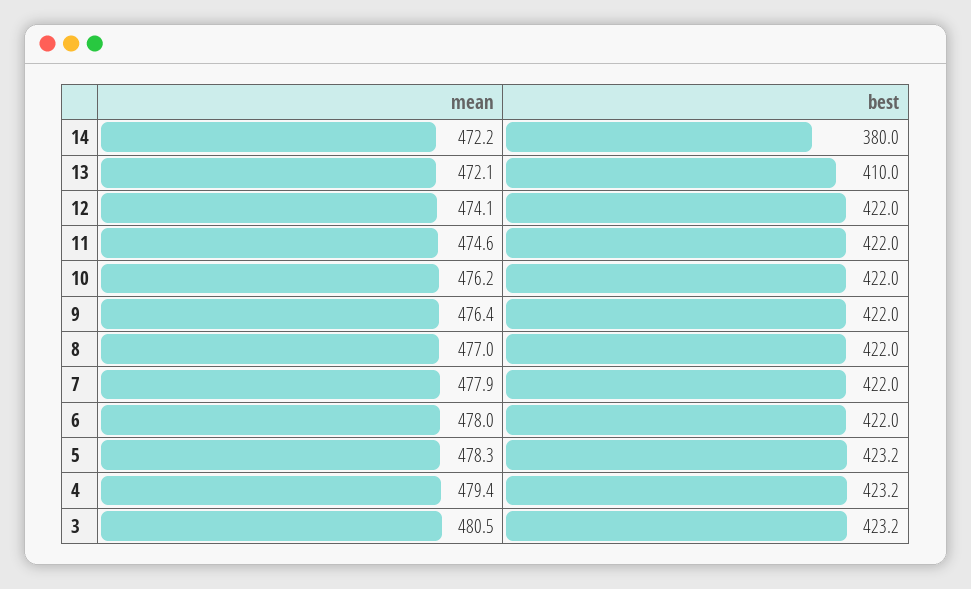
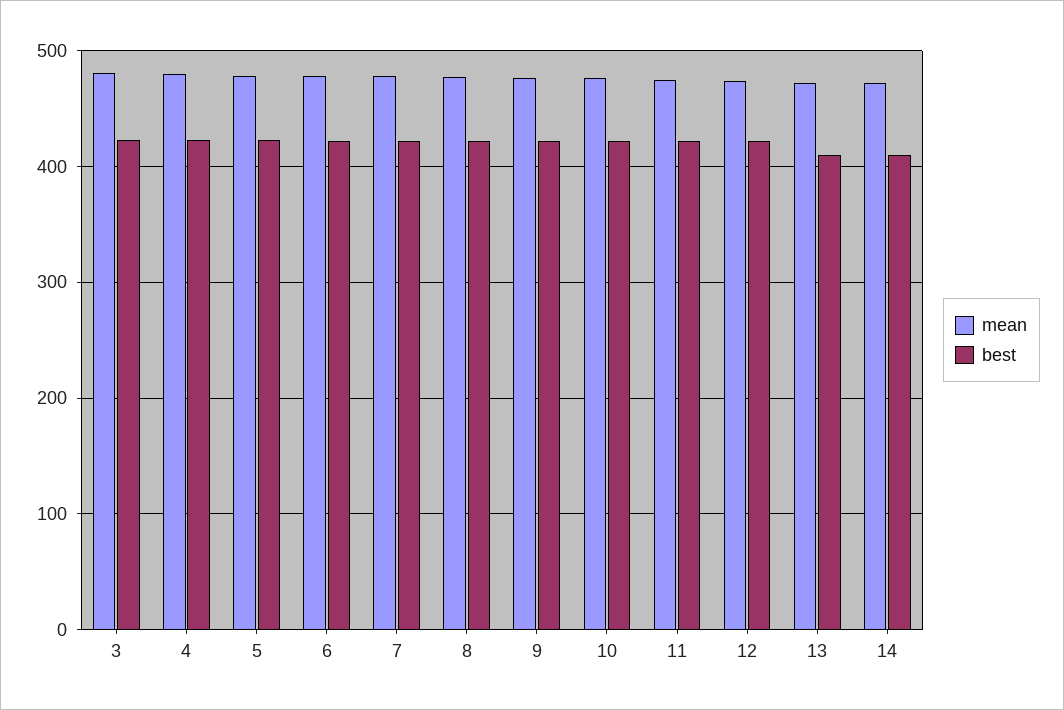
  {
    "mean": {
      "14": 472.2,
      "13": 472.1,
      "12": 474.1,
      "11": 474.6,
      "10": 476.2,
      "9": 476.4,
      "8": 477,
      "7": 477.9,
      "6": 478,
      "5": 478.3,
      "4": 479.4,
      "3": 480.5
    },
    "best": {
-     "14": 380,
+     "14": 410,
      "13": 410,
      "12": 422,
      "11": 422,
      "10": 422,
      "9": 422,
      "8": 422,
      "7": 422,
      "6": 422,
      "5": 423.2,
      "4": 423.2,
      "3": 423.2
    }
  }

